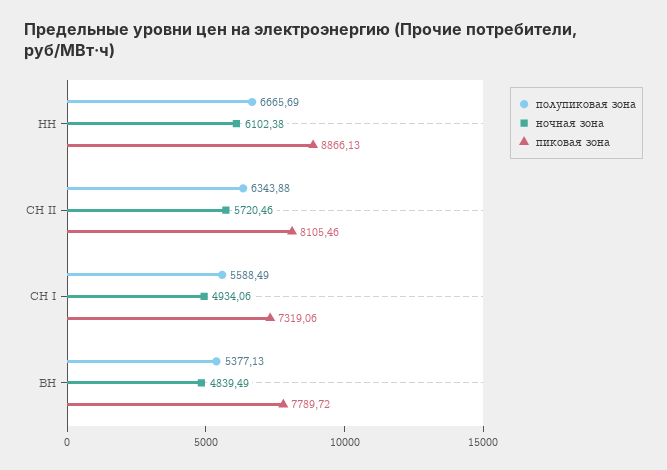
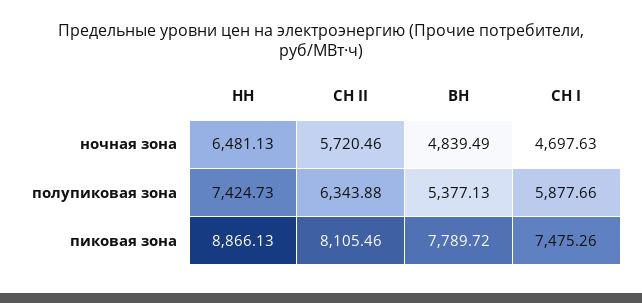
  {
    "полупиковая зона": {
-     "НН": 6665.69,
+     "НН": 7424.73,
      "СН II": 6343.88,
-     "СН I": 5588.49,
+     "СН I": 5877.66,
      "ВН": 5377.13
    },
    "ночная зона": {
-     "НН": 6102.38,
+     "НН": 6481.13,
      "СН II": 5720.46,
-     "СН I": 4934.06,
+     "СН I": 4697.63,
      "ВН": 4839.49
    },
    "пиковая зона": {
      "НН": 8866.13,
      "СН II": 8105.46,
-     "СН I": 7319.06,
+     "СН I": 7475.26,
      "ВН": 7789.72
    }
  }

